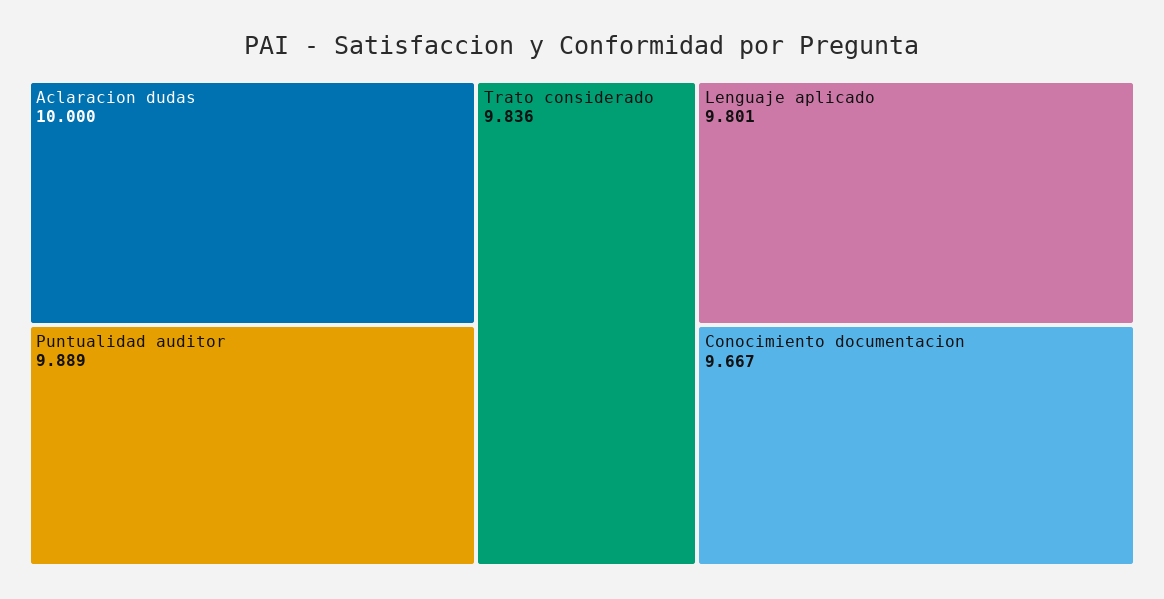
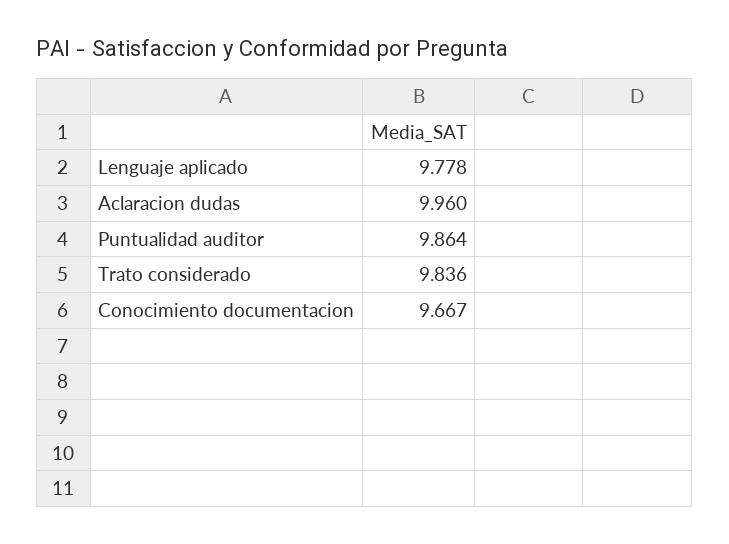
  {
-   "Aclaracion dudas": 10,
+   "Aclaracion dudas": 9.96,
-   "Puntualidad auditor": 9.889,
+   "Puntualidad auditor": 9.864,
    "Trato considerado": 9.836,
-   "Lenguaje aplicado": 9.801,
+   "Lenguaje aplicado": 9.778,
    "Conocimiento documentacion": 9.667
  }

